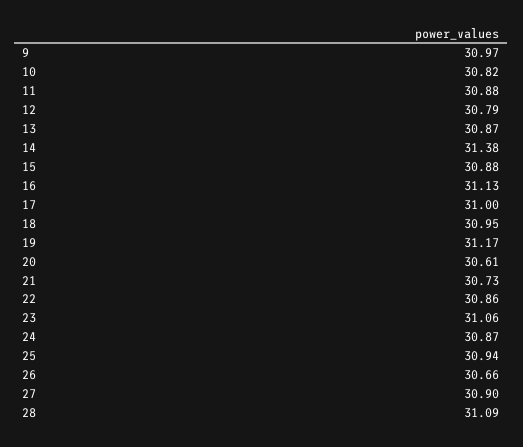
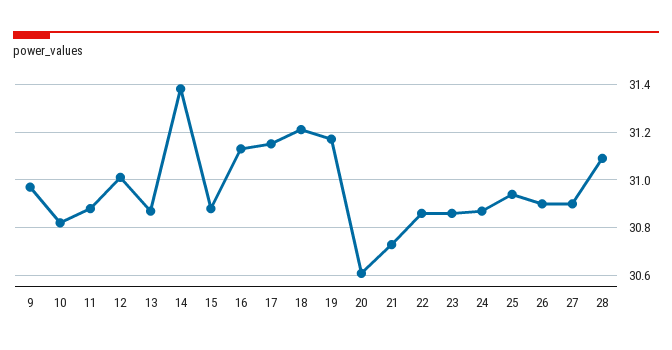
  {
    "9": 30.97,
    "10": 30.82,
    "11": 30.88,
-   "12": 30.79,
+   "12": 31,
    "13": 30.87,
    "14": 31.38,
    "15": 30.88,
    "16": 31.13,
-   "17": 31,
+   "17": 31.15,
-   "18": 30.95,
+   "18": 31.2,
    "19": 31.17,
    "20": 30.61,
    "21": 30.73,
    "22": 30.86,
-   "23": 31.06,
+   "23": 30.85,
    "24": 30.87,
    "25": 30.94,
-   "26": 30.66,
+   "26": 30.9,
    "27": 30.9,
    "28": 31.09
  }

